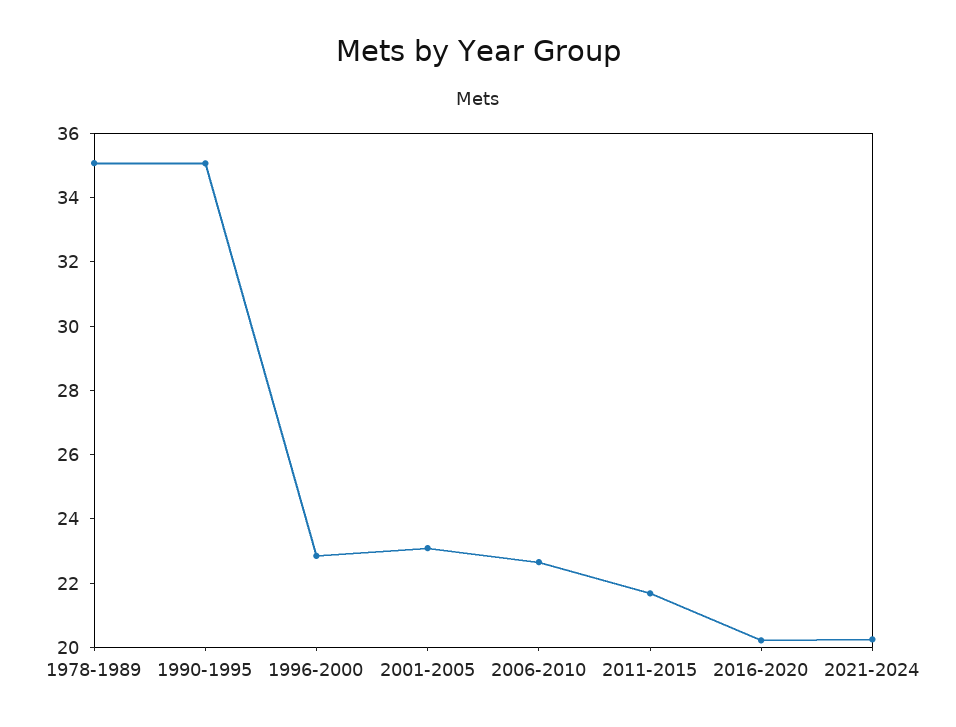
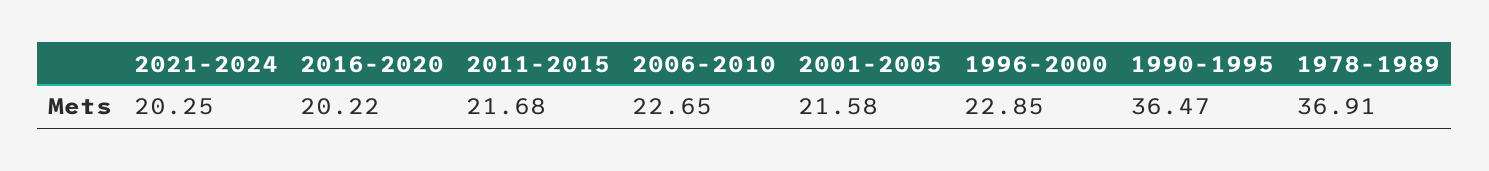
  {
-   "1978-1989": 35,
+   "1978-1989": 36.91,
-   "1990-1995": 35,
+   "1990-1995": 36.47,
    "1996-2000": 22.85,
-   "2001-2005": 23,
+   "2001-2005": 21.58,
    "2006-2010": 22.65,
    "2011-2015": 21.68,
    "2016-2020": 20.22,
    "2021-2024": 20.25
  }

